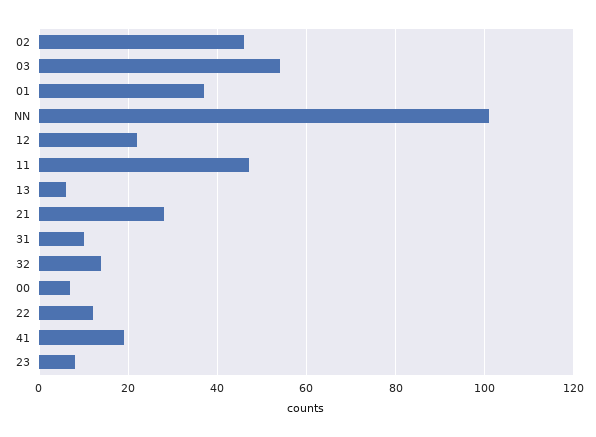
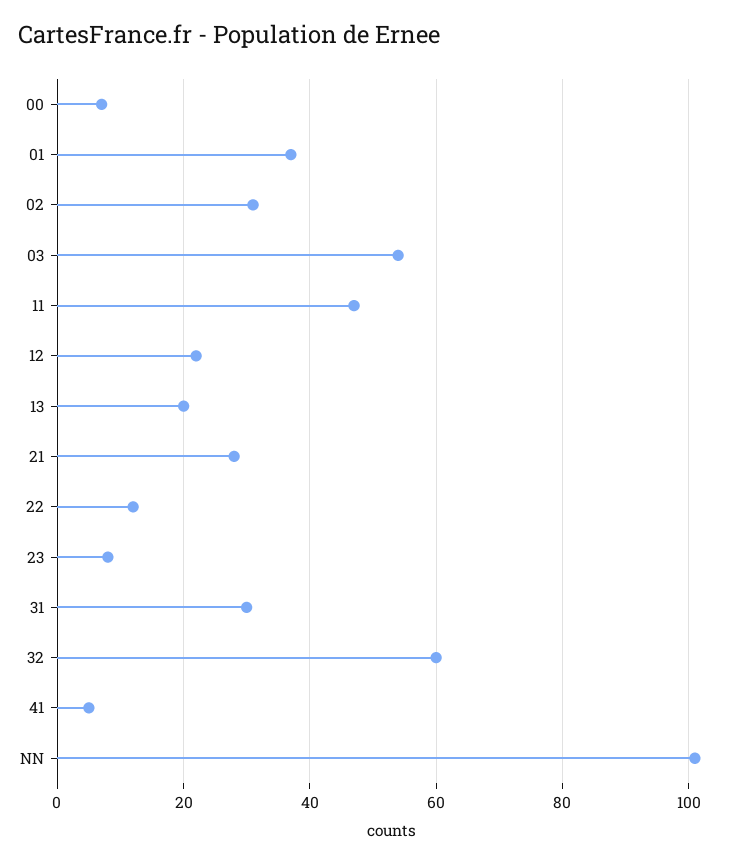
  {
-   "02": 45,
+   "02": 30,
    "03": 55,
    "01": 35,
    "NN": 100,
    "12": 20,
    "11": 45,
-   "13": 5,
+   "13": 20,
    "21": 30,
-   "31": 10,
+   "31": 30,
-   "32": 15,
+   "32": 60,
    "00": 5,
    "22": 10,
-   "41": 20,
+   "41": 5,
    "23": 10
  }

